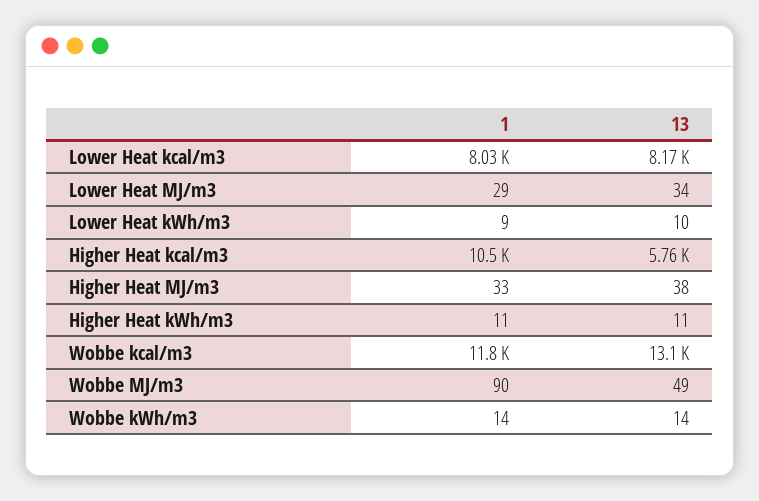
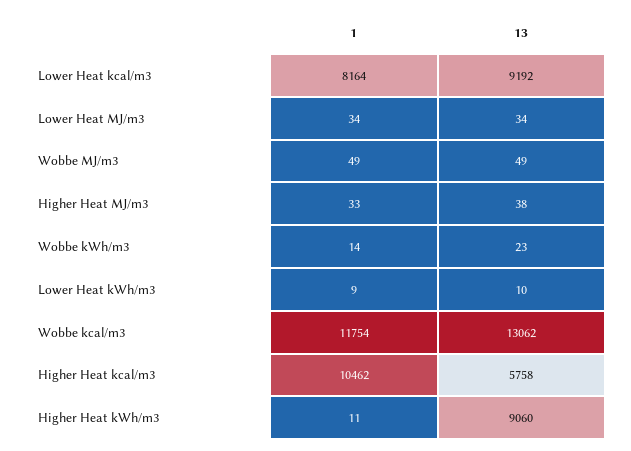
  {
    "1": {
-     "Lower Heat kcal/m3": 8030,
+     "Lower Heat kcal/m3": 8164,
-     "Lower Heat MJ/m3": 29,
+     "Lower Heat MJ/m3": 34,
      "Lower Heat kWh/m3": 9,
      "Higher Heat kcal/m3": 10462,
      "Higher Heat MJ/m3": 33,
      "Higher Heat kWh/m3": 11,
      "Wobbe kcal/m3": 11754,
-     "Wobbe MJ/m3": 90,
+     "Wobbe MJ/m3": 49,
      "Wobbe kWh/m3": 14
    },
    "13": {
-     "Lower Heat kcal/m3": 8170,
+     "Lower Heat kcal/m3": 9192,
      "Lower Heat MJ/m3": 34,
      "Lower Heat kWh/m3": 10,
      "Higher Heat kcal/m3": 5758,
      "Higher Heat MJ/m3": 38,
-     "Higher Heat kWh/m3": 11,
+     "Higher Heat kWh/m3": 9060,
      "Wobbe kcal/m3": 13062,
      "Wobbe MJ/m3": 49,
-     "Wobbe kWh/m3": 14
+     "Wobbe kWh/m3": 23
    }
  }

